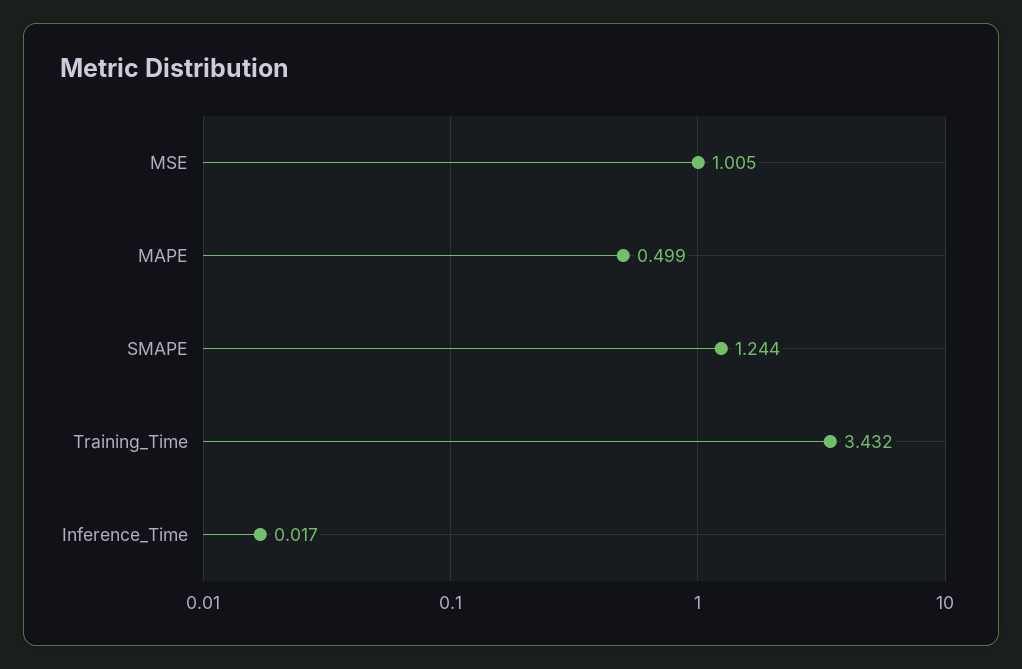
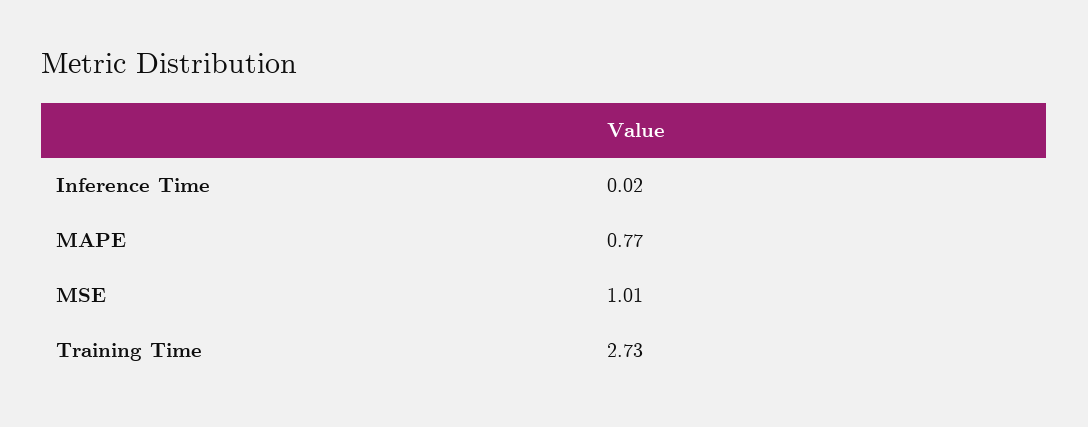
  {
    "MSE": 1.005,
-   "MAPE": 0.499,
+   "MAPE": 0.77,
-   "SMAPE": 1.244,
-   "Training_Time": 3.432,
+   "Training_Time": 2.73,
    "Inference_Time": 0.017
  }

